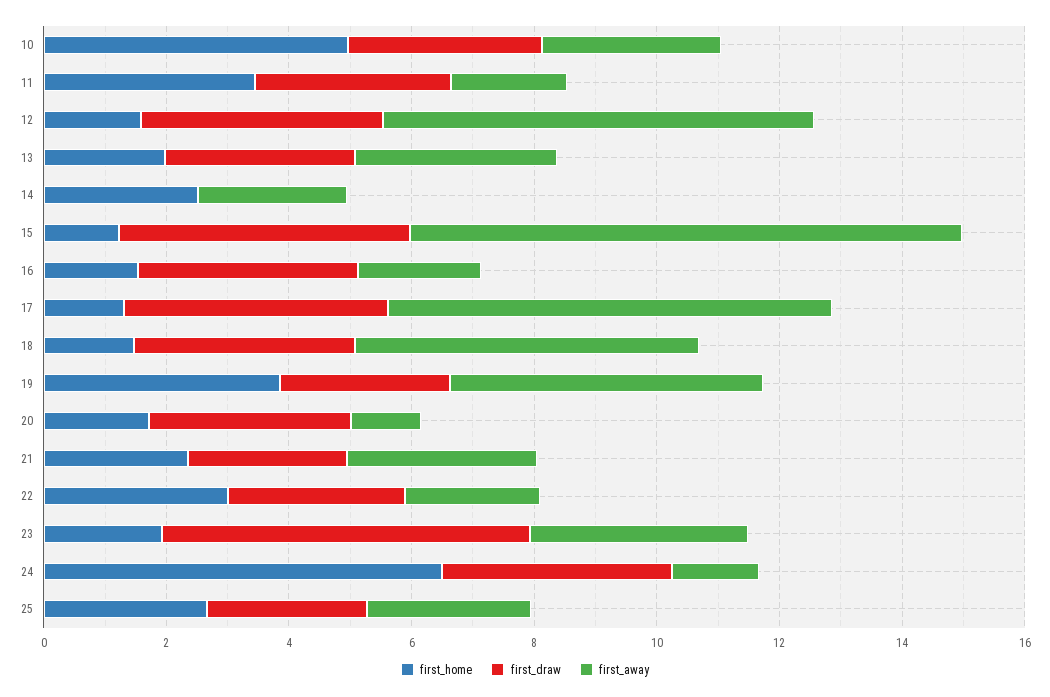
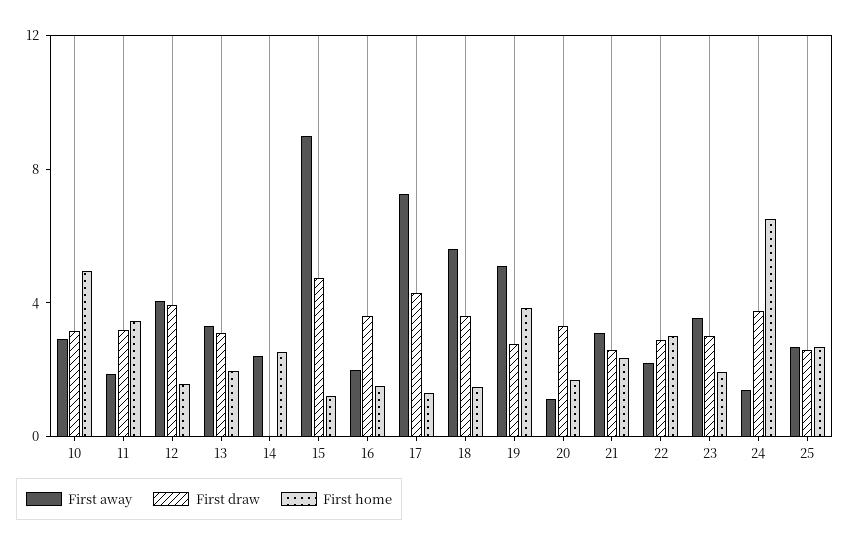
  {
    "first_home": {
      "10": 5,
      "11": 3.5,
      "12": 1.5,
      "13": 2,
      "14": 2.5,
      "15": 1,
      "16": 1.5,
      "17": 1.5,
      "18": 1.5,
      "19": 4,
      "20": 1.5,
      "21": 2.5,
      "22": 3,
      "23": 2,
      "24": 6.5,
      "25": 2.5
    },
    "first_draw": {
      "10": 3,
      "11": 3,
      "12": 4,
      "13": 3,
      "14": 0,
      "15": 5,
      "16": 3.5,
      "17": 4.5,
      "18": 3.5,
      "19": 3,
      "20": 3.5,
      "21": 2.5,
      "22": 3,
-     "23": 6,
+     "23": 3,
      "24": 4,
      "25": 2.5
    },
    "first_away": {
      "10": 3,
      "11": 2,
-     "12": 7,
+     "12": 4,
      "13": 3.5,
      "14": 2.5,
      "15": 9,
      "16": 2,
      "17": 7.5,
      "18": 5.5,
      "19": 5,
      "20": 1,
      "21": 3,
      "22": 2,
      "23": 3.5,
      "24": 1.5,
      "25": 2.5
    }
  }

